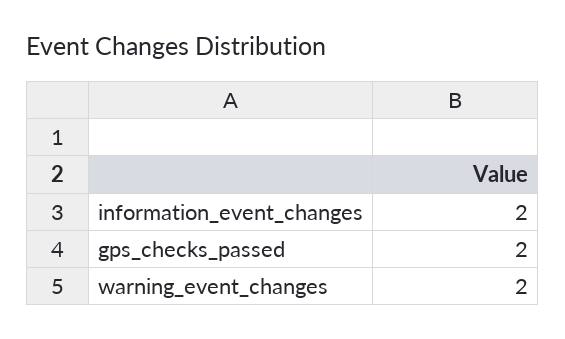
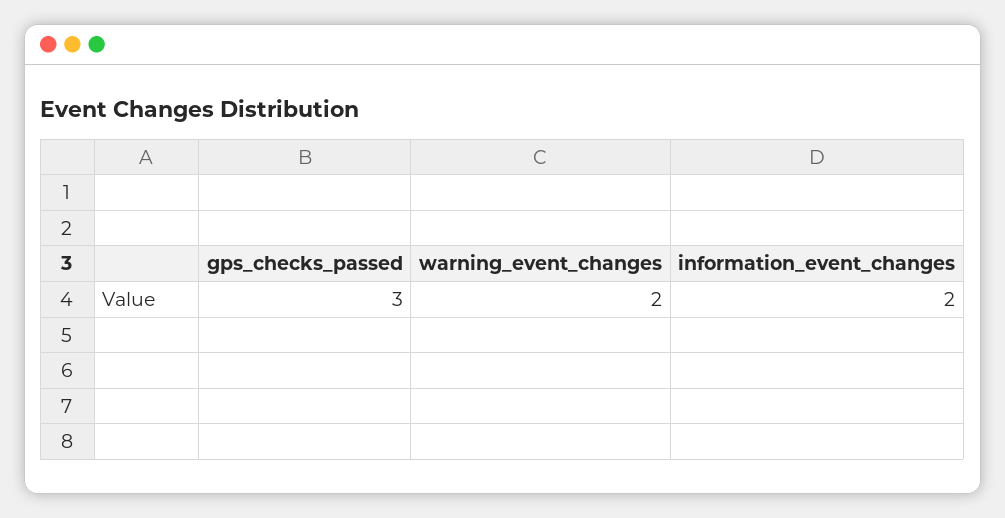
  {
    "information_event_changes": 2,
-   "gps_checks_passed": 2,
+   "gps_checks_passed": 3,
    "warning_event_changes": 2
  }

